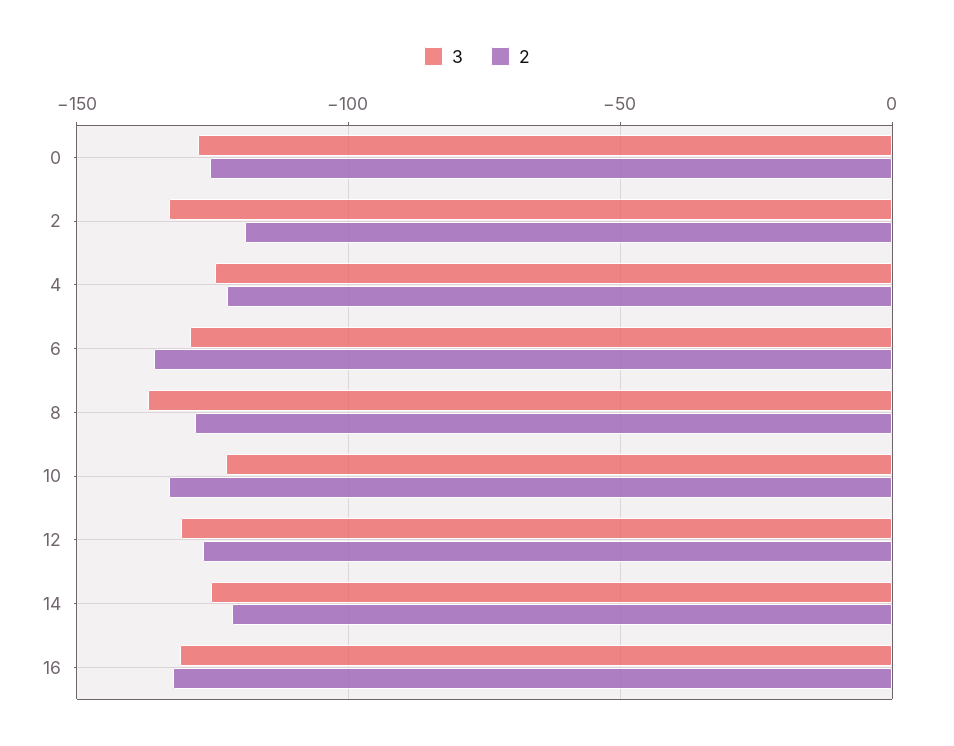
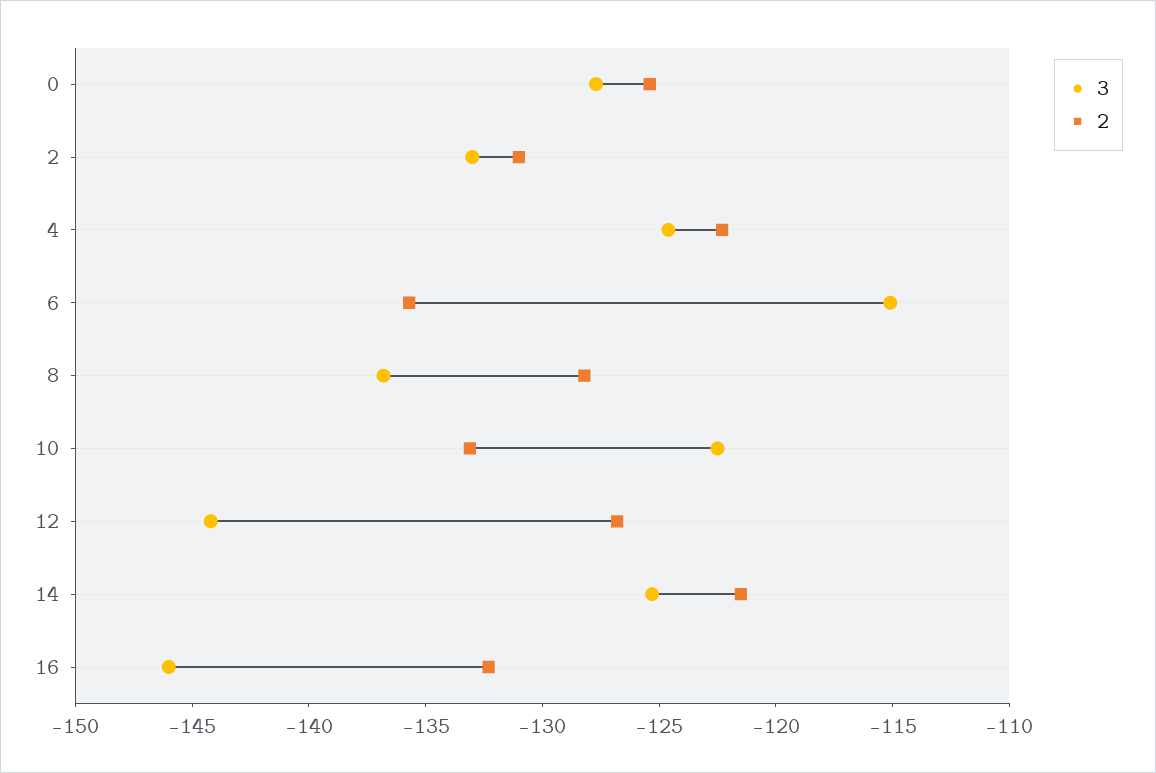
  {
    "3": {
      "0": -128,
      "2": -133,
      "4": -125,
-     "6": -130,
+     "6": -115,
      "8": -137,
      "10": -123,
-     "12": -130,
+     "12": -144,
      "14": -125,
-     "16": -130
+     "16": -146
    },
    "2": {
      "0": -125,
-     "2": -120,
+     "2": -131,
      "4": -122,
      "6": -136,
      "8": -128,
      "10": -133,
      "12": -127,
      "14": -122,
      "16": -132
    }
  }

